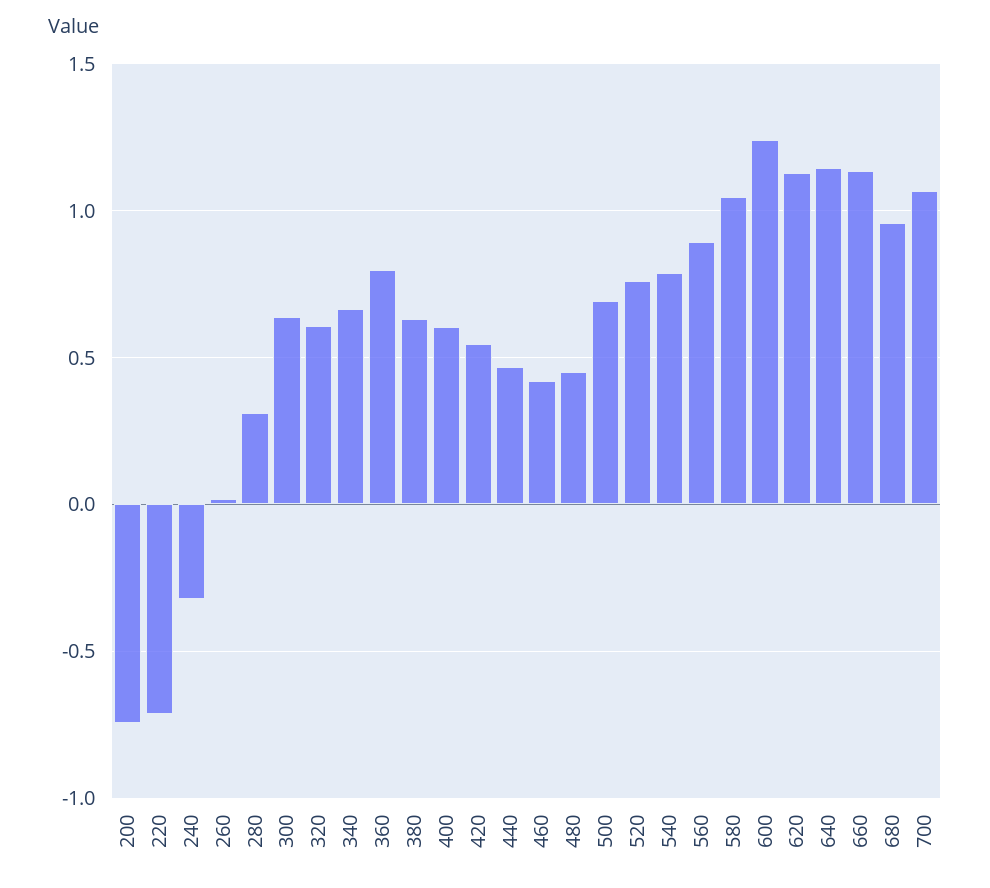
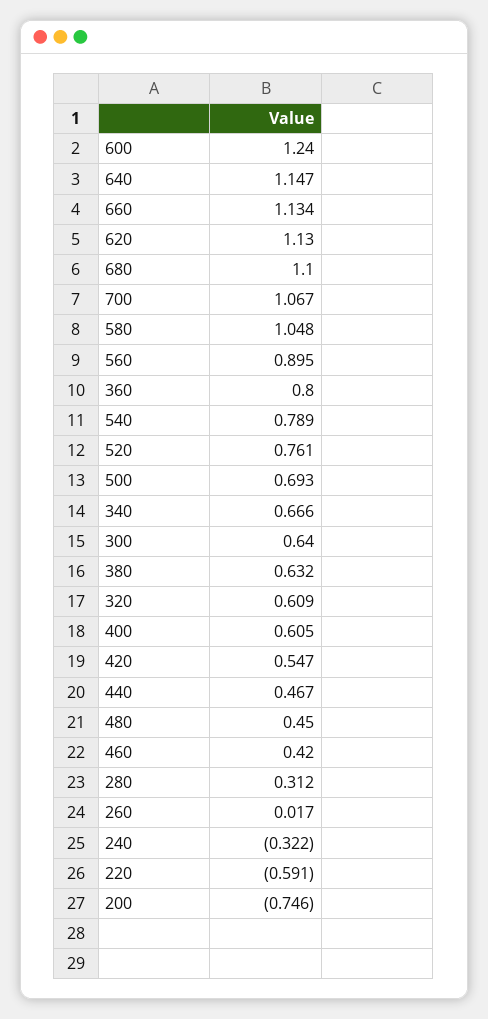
  {
    "200": -0.746,
-   "220": -0.7,
+   "220": -0.591,
    "240": -0.322,
    "260": 0.017,
    "280": 0.312,
    "300": 0.64,
    "320": 0.609,
    "340": 0.666,
    "360": 0.8,
    "380": 0.632,
    "400": 0.605,
    "420": 0.547,
    "440": 0.467,
    "460": 0.42,
    "480": 0.45,
    "500": 0.693,
    "520": 0.761,
    "540": 0.789,
    "560": 0.895,
    "580": 1.048,
    "600": 1.24,
    "620": 1.13,
    "640": 1.147,
    "660": 1.134,
-   "680": 0.95,
+   "680": 1.1,
    "700": 1.067
  }

